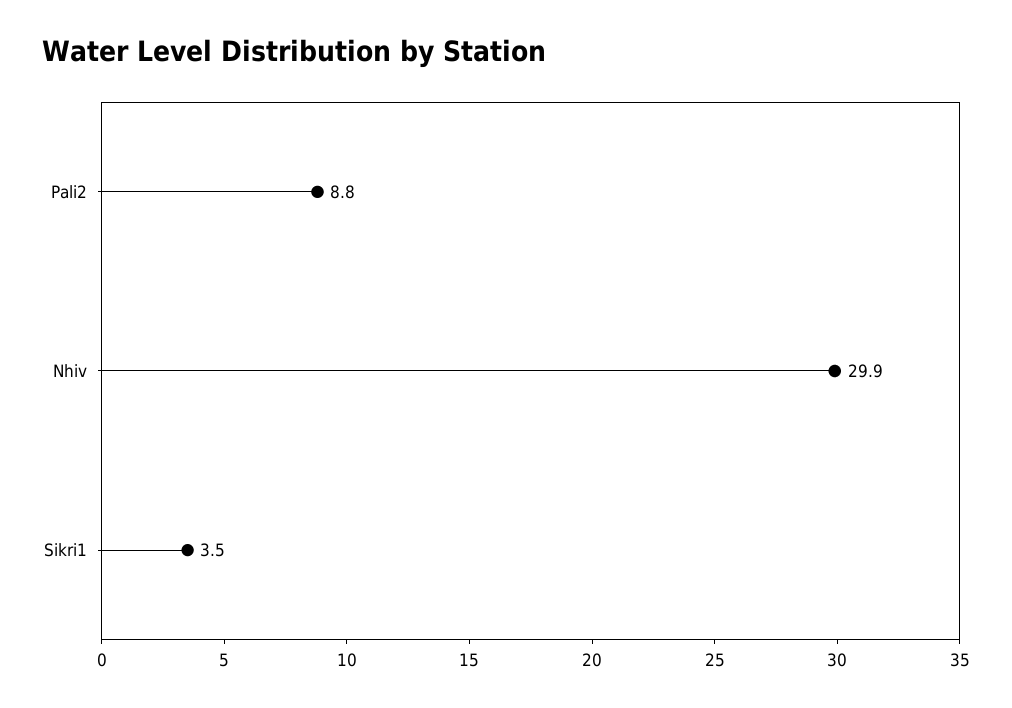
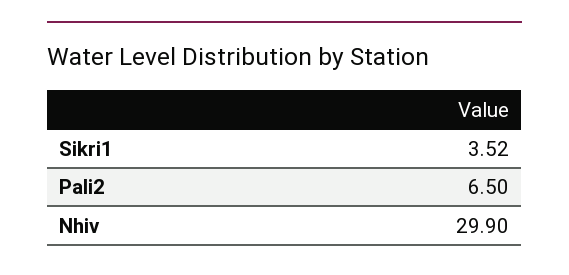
  {
-   "Pali2": 8.8,
+   "Pali2": 6.5,
    "Nhiv": 29.9,
    "Sikri1": 3.52
  }

